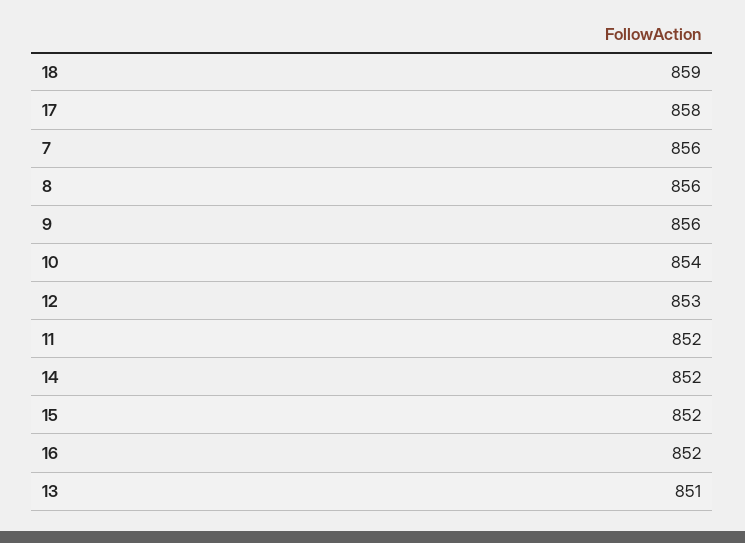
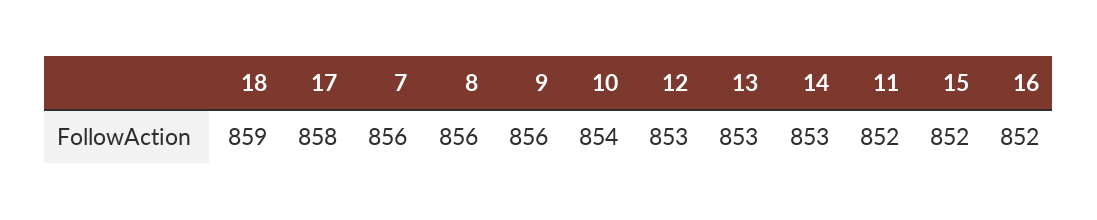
  {
    "18": 859,
    "17": 858,
    "7": 856,
    "8": 856,
    "9": 856,
    "10": 854,
    "12": 853,
    "11": 852,
-   "14": 852,
+   "14": 853,
    "15": 852,
    "16": 852,
-   "13": 851
+   "13": 853
  }

